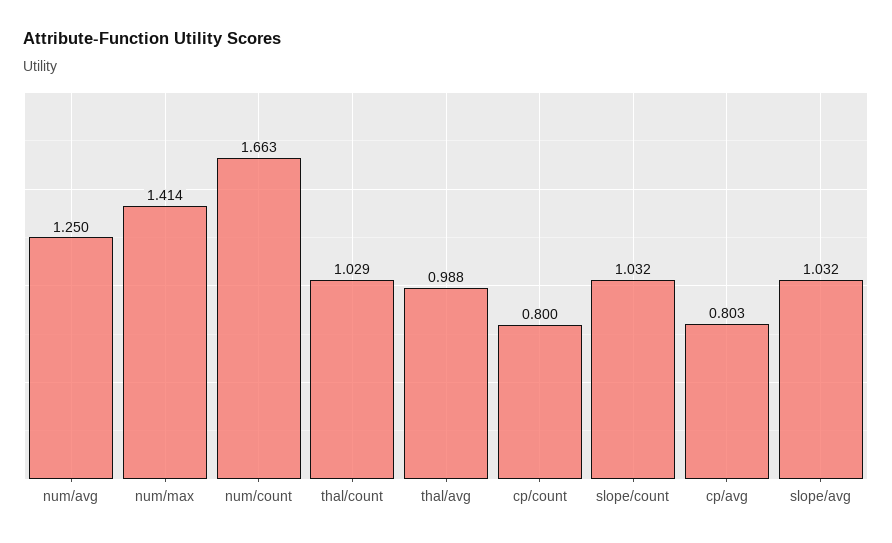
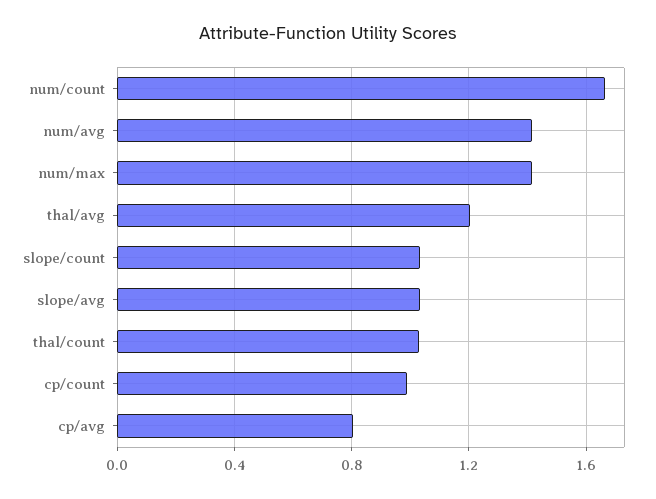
  {
-   "num/avg": 1.25,
+   "num/avg": 1.4,
    "num/max": 1.414,
    "num/count": 1.663,
    "thal/count": 1.029,
-   "thal/avg": 0.988,
+   "thal/avg": 1.2,
-   "cp/count": 0.8,
+   "cp/count": 1,
    "slope/count": 1.032,
    "cp/avg": 0.803,
    "slope/avg": 1.032
  }

